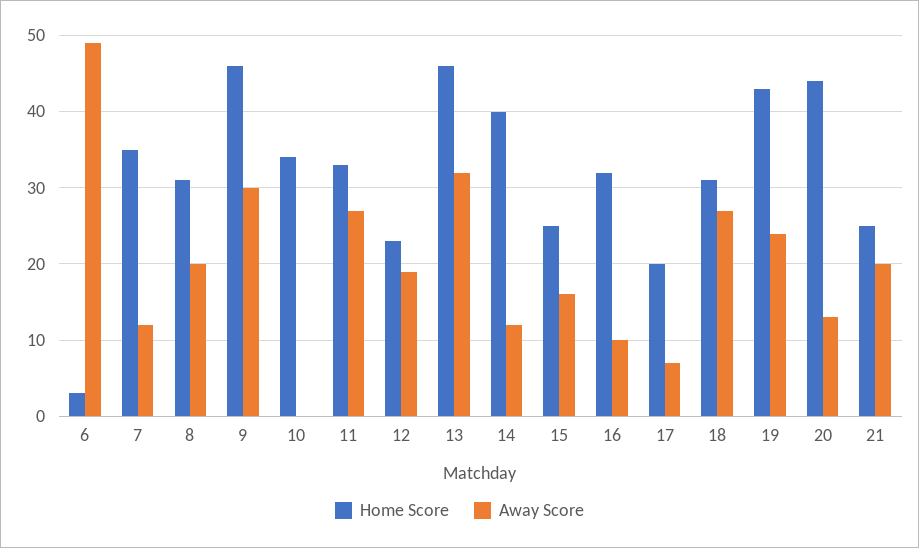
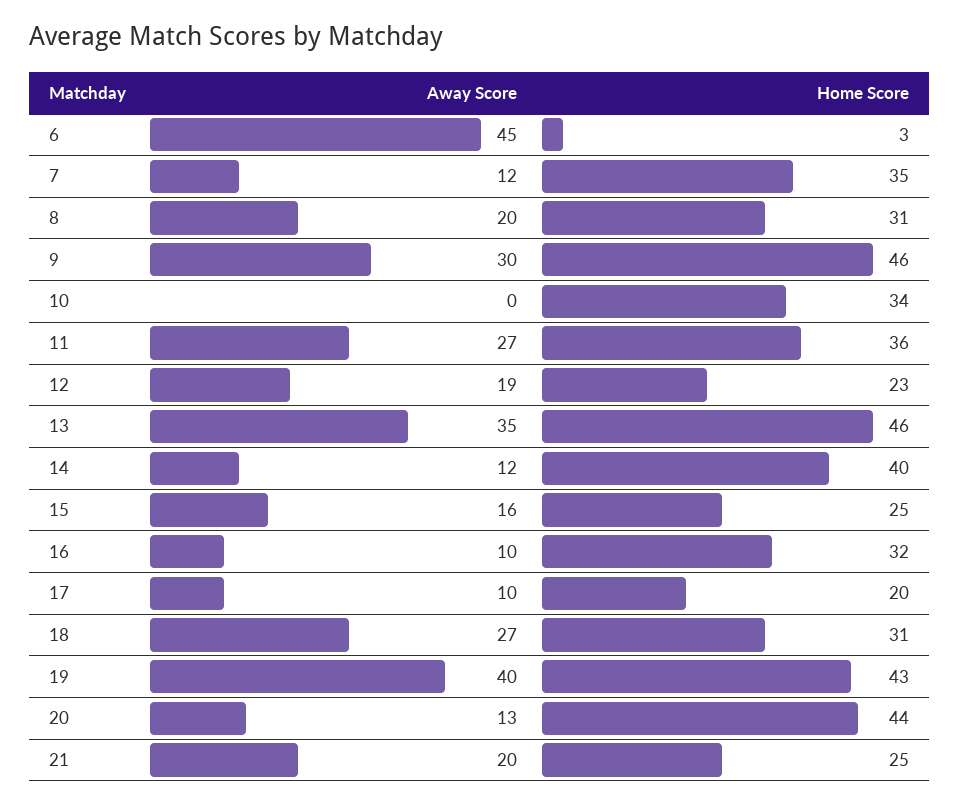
  {
    "Home Score": {
      "6": 3,
      "7": 35,
      "8": 31,
      "9": 46,
      "10": 34,
-     "11": 33,
+     "11": 36,
      "12": 23,
      "13": 46,
      "14": 40,
      "15": 25,
      "16": 32,
      "17": 20,
      "18": 31,
      "19": 43,
      "20": 44,
      "21": 25
    },
    "Away Score": {
-     "6": 49,
+     "6": 45,
      "7": 12,
      "8": 20,
      "9": 30,
      "10": 0,
      "11": 27,
      "12": 19,
-     "13": 32,
+     "13": 35,
      "14": 12,
      "15": 16,
      "16": 10,
-     "17": 7,
+     "17": 10,
      "18": 27,
-     "19": 24,
+     "19": 40,
      "20": 13,
      "21": 20
    }
  }

